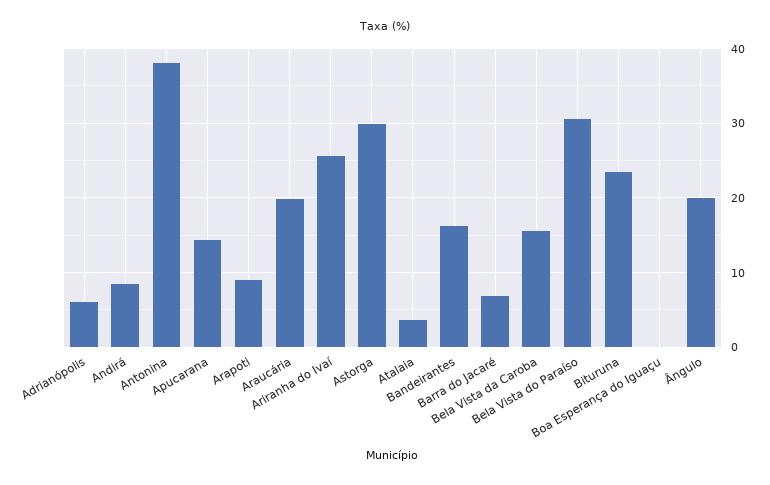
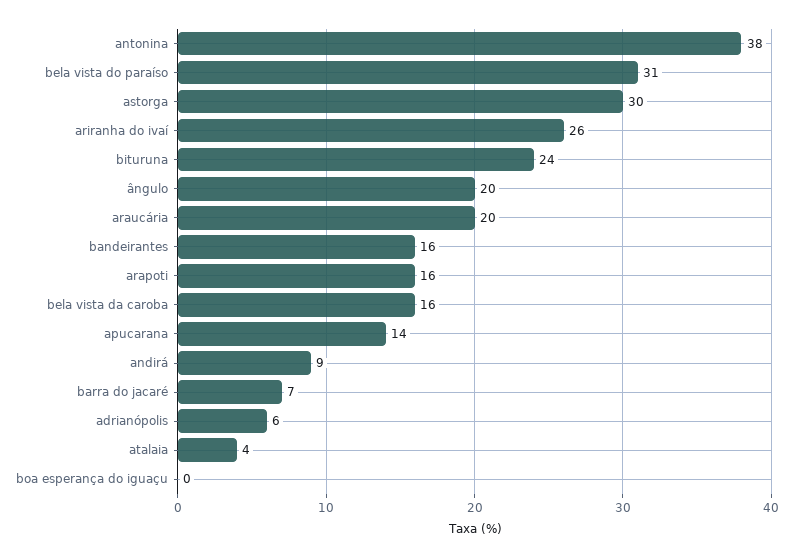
  {
    "Adrianópolis": 6,
    "Andirá": 9,
    "Antonina": 38,
    "Apucarana": 14,
-   "Arapoti": 9,
+   "Arapoti": 16,
    "Araucária": 20,
    "Ariranha do Ivaí": 26,
    "Astorga": 30,
    "Atalaia": 4,
    "Bandeirantes": 16,
    "Barra do Jacaré": 7,
    "Bela Vista da Caroba": 16,
    "Bela Vista do Paraíso": 31,
    "Bituruna": 24,
    "Boa Esperança do Iguaçu": 0,
    "Ângulo": 20
  }

